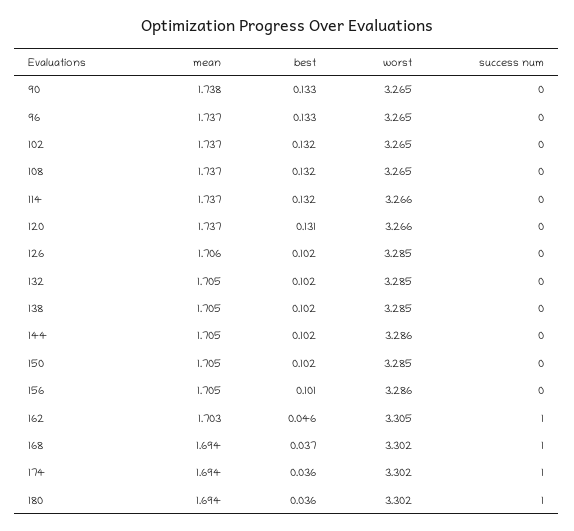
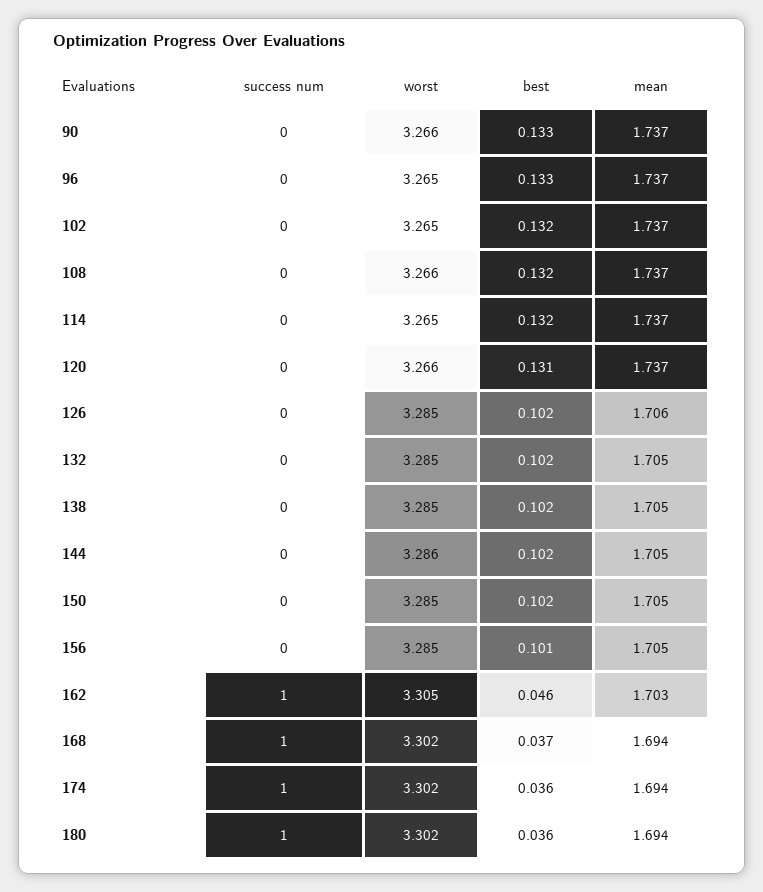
  {
    "mean": {
-     "90": 1.738,
+     "90": 1.737,
      "96": 1.737,
      "102": 1.737,
      "108": 1.737,
      "114": 1.737,
      "120": 1.737,
      "126": 1.706,
      "132": 1.705,
      "138": 1.705,
      "144": 1.705,
      "150": 1.705,
      "156": 1.705,
      "162": 1.703,
      "168": 1.694,
      "174": 1.694,
      "180": 1.694
    },
    "best": {
      "90": 0.133,
      "96": 0.133,
      "102": 0.132,
      "108": 0.132,
      "114": 0.132,
      "120": 0.131,
      "126": 0.102,
      "132": 0.102,
      "138": 0.102,
      "144": 0.102,
      "150": 0.102,
      "156": 0.101,
      "162": 0.046,
      "168": 0.037,
      "174": 0.036,
      "180": 0.036
    },
    "worst": {
-     "90": 3.265,
+     "90": 3.266,
      "96": 3.265,
      "102": 3.265,
-     "108": 3.265,
+     "108": 3.266,
-     "114": 3.266,
+     "114": 3.265,
      "120": 3.266,
      "126": 3.285,
      "132": 3.285,
      "138": 3.285,
      "144": 3.286,
      "150": 3.285,
-     "156": 3.286,
+     "156": 3.285,
      "162": 3.305,
      "168": 3.302,
      "174": 3.302,
      "180": 3.302
    },
    "success num": {
      "90": 0,
      "96": 0,
      "102": 0,
      "108": 0,
      "114": 0,
      "120": 0,
      "126": 0,
      "132": 0,
      "138": 0,
      "144": 0,
      "150": 0,
      "156": 0,
      "162": 1,
      "168": 1,
      "174": 1,
      "180": 1
    }
  }

